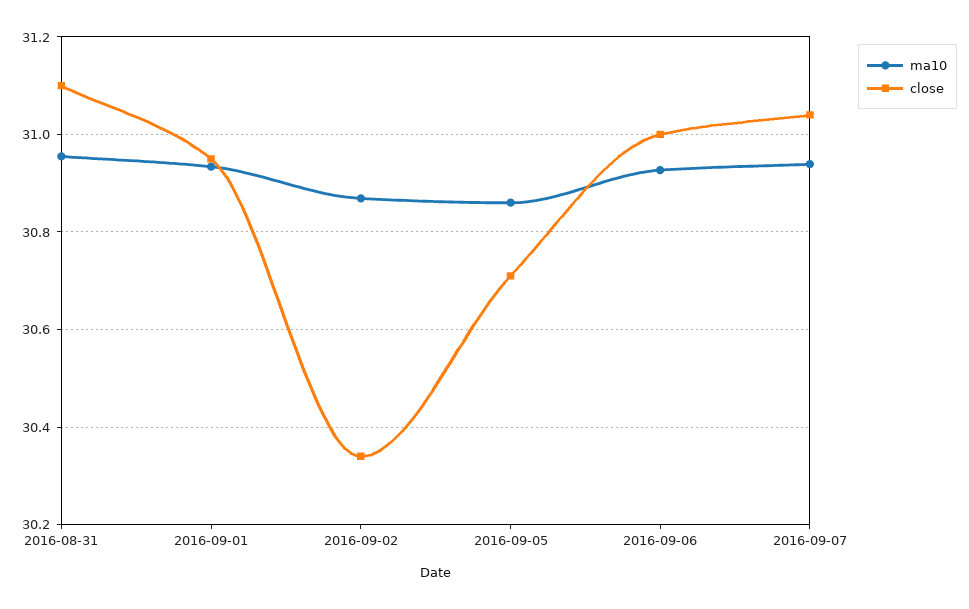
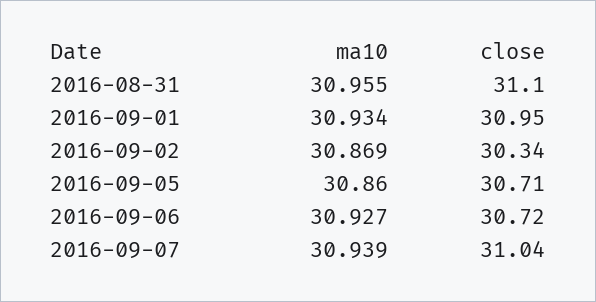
  {
    "ma10": {
      "2016-08-31": 30.955,
      "2016-09-01": 30.934,
      "2016-09-02": 30.869,
      "2016-09-05": 30.86,
      "2016-09-06": 30.927,
      "2016-09-07": 30.939
    },
    "close": {
      "2016-08-31": 31.1,
      "2016-09-01": 30.95,
      "2016-09-02": 30.34,
      "2016-09-05": 30.71,
-     "2016-09-06": 31,
+     "2016-09-06": 30.72,
      "2016-09-07": 31.04
    }
  }

